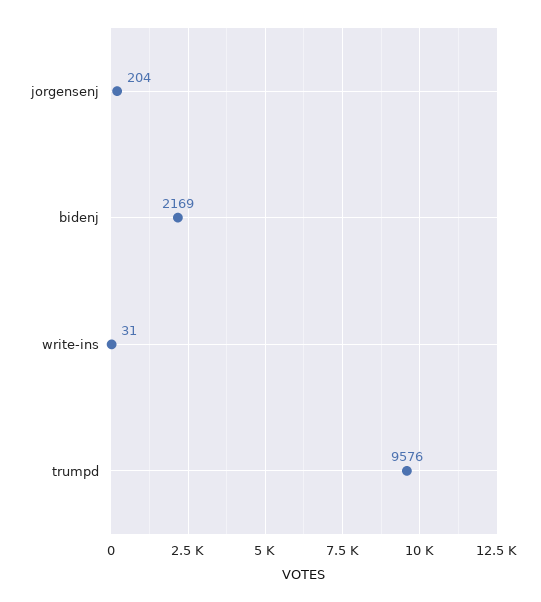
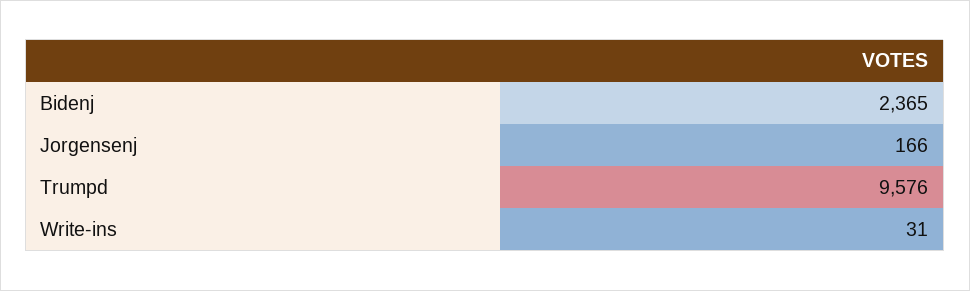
  {
-   "jorgensenj": 204,
+   "jorgensenj": 166,
-   "bidenj": 2169,
+   "bidenj": 2365,
    "write-ins": 31,
    "trumpd": 9576
  }

